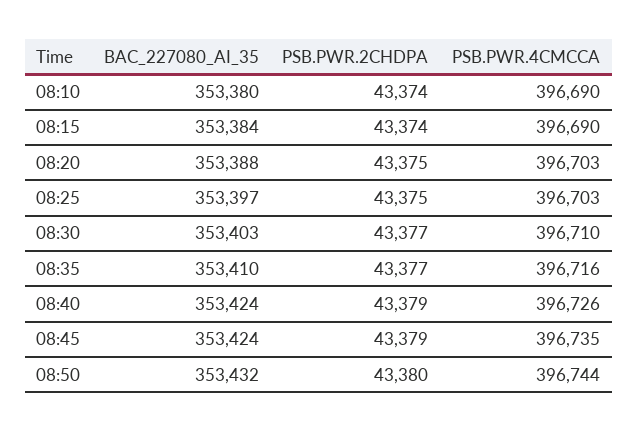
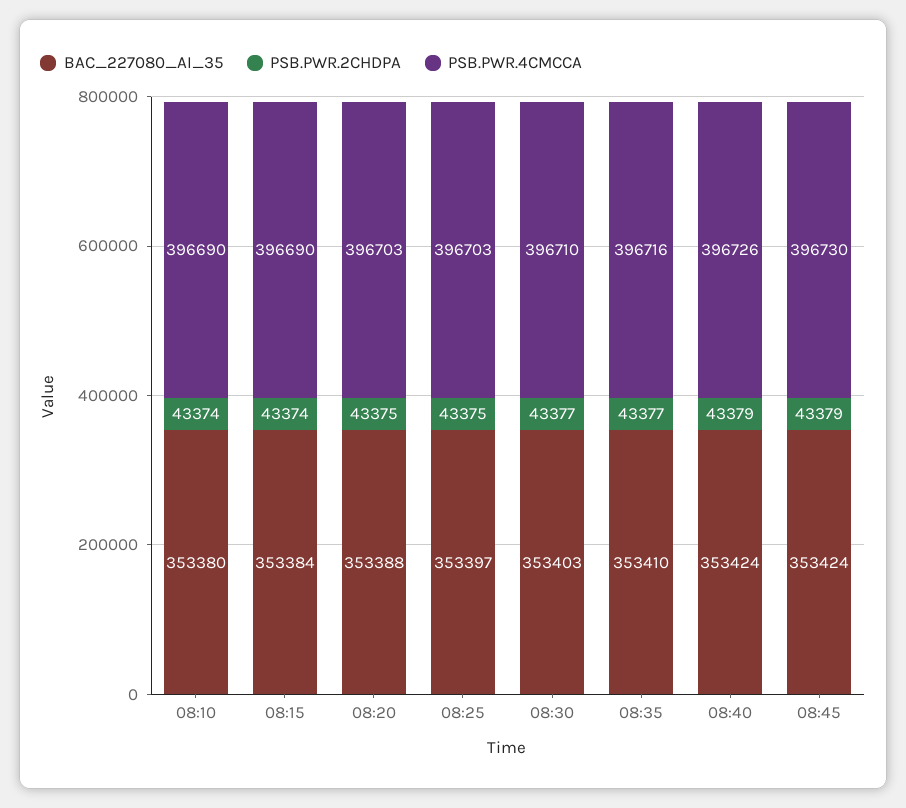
  {
    "BAC_227080_AI_35": {
      "08:10": 353380,
      "08:15": 353384,
      "08:20": 353388,
      "08:25": 353397,
      "08:30": 353403,
      "08:35": 353410,
      "08:40": 353424,
-     "08:45": 353424,
+     "08:45": 353424
-     "08:50": 353432
    },
    "PSB.PWR.2CHDPA": {
      "08:10": 43374,
      "08:15": 43374,
      "08:20": 43375,
      "08:25": 43375,
      "08:30": 43377,
      "08:35": 43377,
      "08:40": 43379,
-     "08:45": 43379,
+     "08:45": 43379
-     "08:50": 43380
    },
    "PSB.PWR.4CMCCA": {
      "08:10": 396690,
      "08:15": 396690,
      "08:20": 396703,
      "08:25": 396703,
      "08:30": 396710,
      "08:35": 396716,
      "08:40": 396726,
-     "08:45": 396735,
+     "08:45": 396730
-     "08:50": 396744
    }
  }

